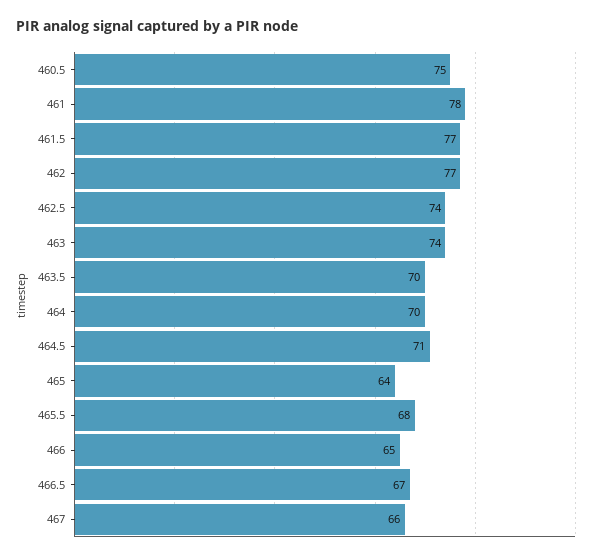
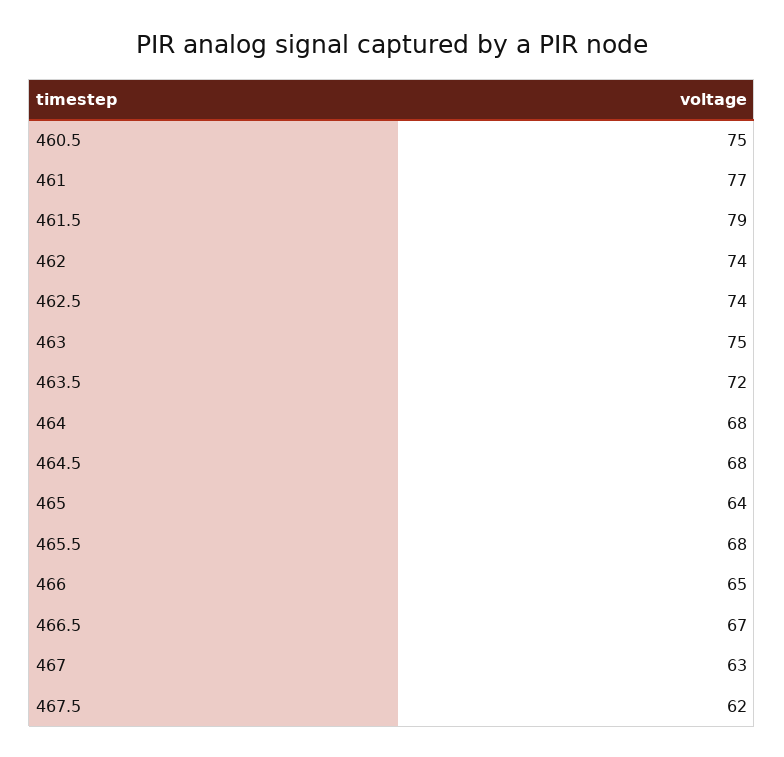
  {
    "460.5": 75,
-   "461": 78,
+   "461": 77,
-   "461.5": 77,
+   "461.5": 79,
-   "462": 77,
+   "462": 74,
    "462.5": 74,
-   "463": 74,
+   "463": 75,
-   "463.5": 70,
+   "463.5": 72,
-   "464": 70,
+   "464": 68,
-   "464.5": 71,
+   "464.5": 68,
    "465": 64,
    "465.5": 68,
    "466": 65,
    "466.5": 67,
-   "467": 66
+   "467": 63,
+   "467.5": 62
  }

